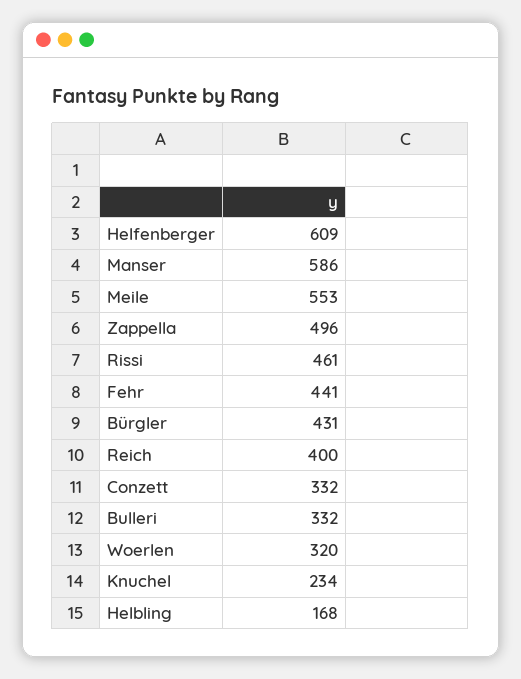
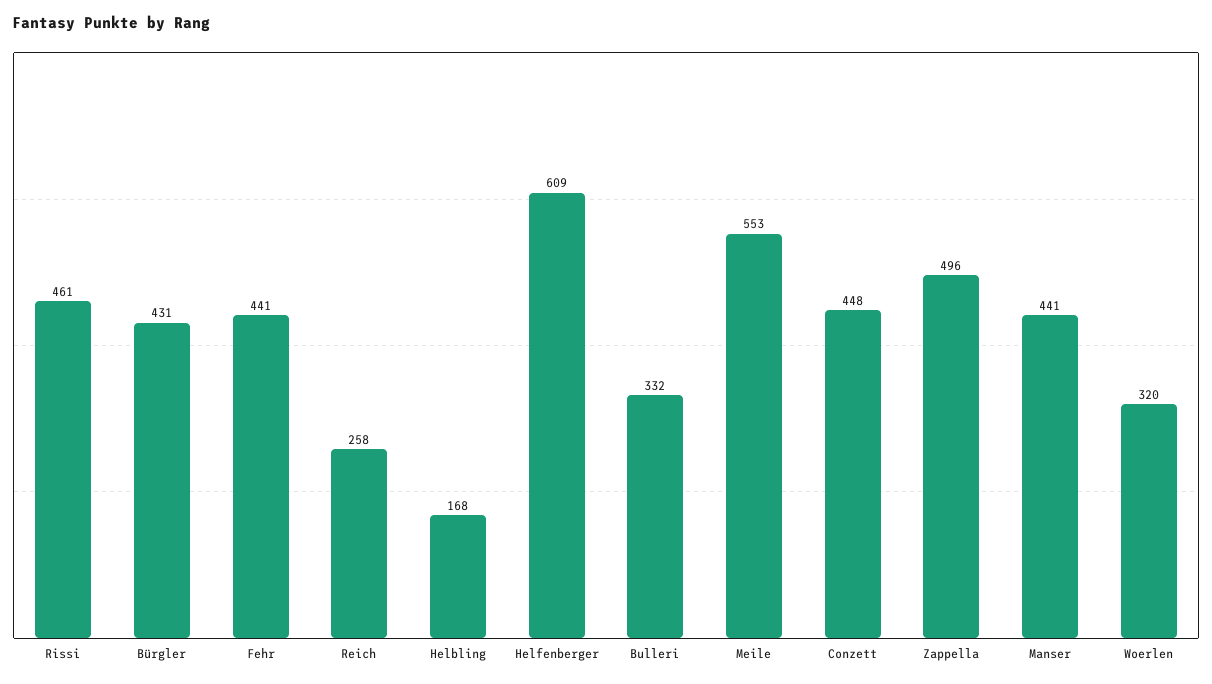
  {
    "Helfenberger": 609,
-   "Manser": 586,
+   "Manser": 441,
    "Meile": 553,
    "Zappella": 496,
    "Rissi": 461,
    "Fehr": 441,
    "Bürgler": 431,
-   "Reich": 400,
+   "Reich": 258,
-   "Conzett": 332,
+   "Conzett": 448,
    "Bulleri": 332,
    "Woerlen": 320,
-   "Knuchel": 234,
    "Helbling": 168
  }

